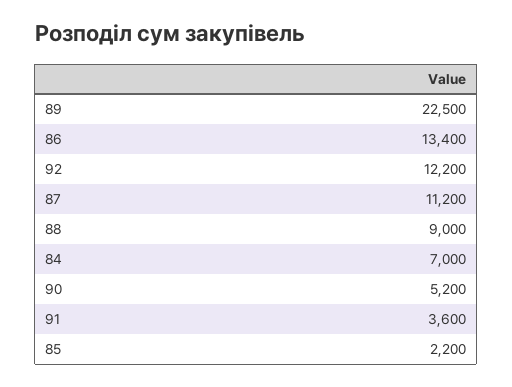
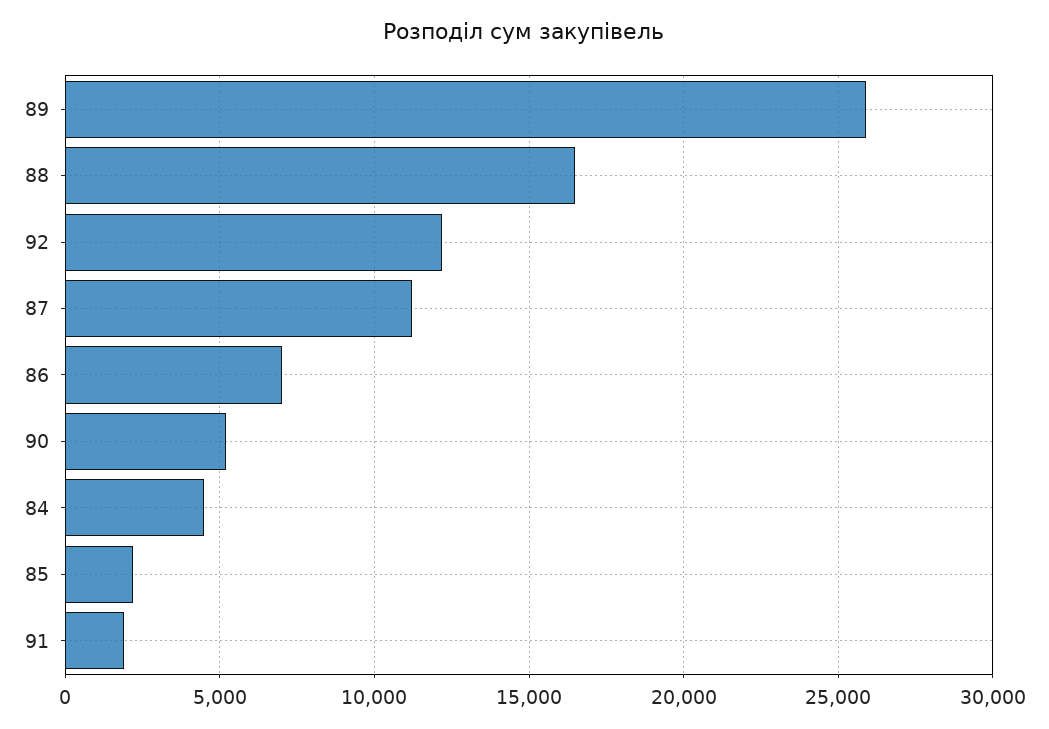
  {
-   "89": 22500,
+   "89": 26000,
-   "86": 13400,
+   "86": 7000,
    "92": 12200,
    "87": 11200,
-   "88": 9000,
+   "88": 16500,
-   "84": 7000,
+   "84": 4500,
    "90": 5200,
-   "91": 3600,
+   "91": 2000,
    "85": 2200
  }

